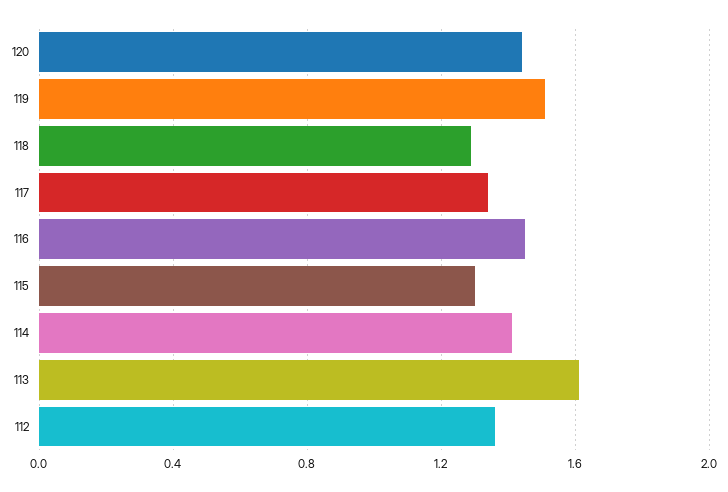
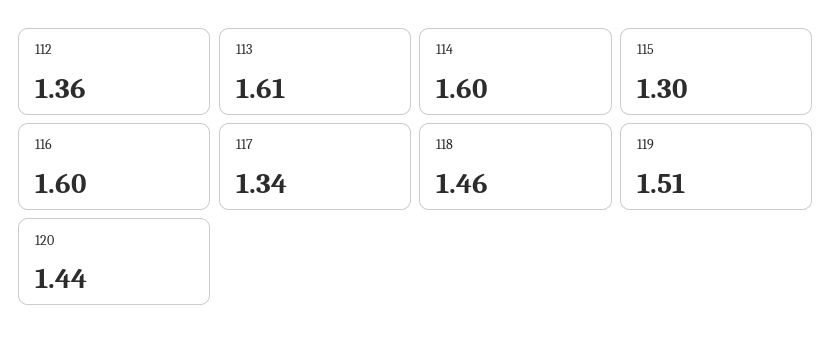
  {
    "120": 1.44,
    "119": 1.51,
-   "118": 1.3,
+   "118": 1.46,
    "117": 1.34,
-   "116": 1.45,
+   "116": 1.6,
    "115": 1.3,
-   "114": 1.4,
+   "114": 1.6,
    "113": 1.61,
    "112": 1.36
  }

